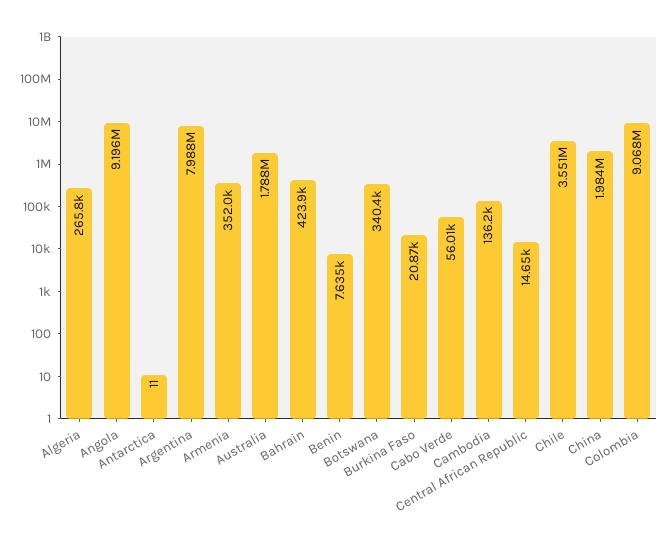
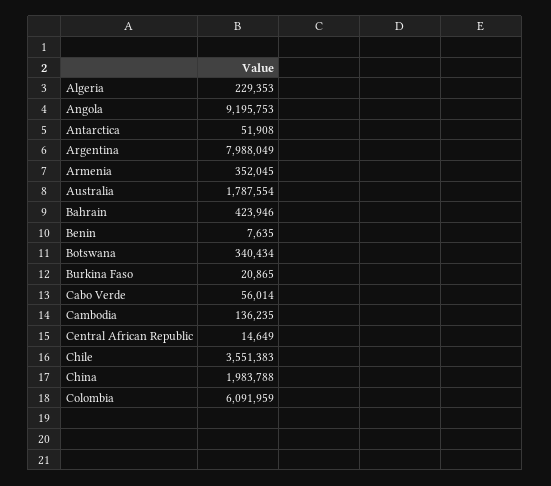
  {
-   "Algeria": 265800,
+   "Algeria": 229353,
    "Angola": 9195753,
-   "Antarctica": 11,
+   "Antarctica": 51908,
    "Argentina": 7988049,
    "Armenia": 352045,
    "Australia": 1787554,
    "Bahrain": 423946,
    "Benin": 7635,
    "Botswana": 340434,
    "Burkina Faso": 20865,
    "Cabo Verde": 56014,
    "Cambodia": 136235,
    "Central African Republic": 14649,
    "Chile": 3551383,
    "China": 1983788,
-   "Colombia": 9068000
+   "Colombia": 6091959
  }

